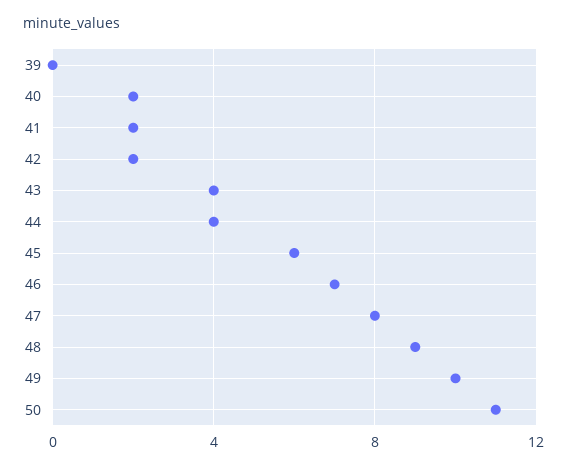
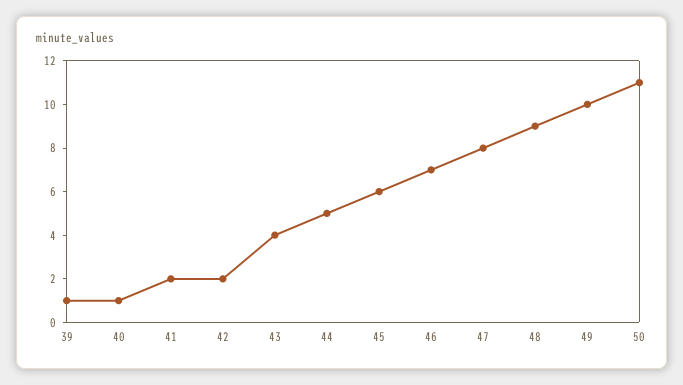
  {
-   "39": 0,
+   "39": 1,
-   "40": 2,
+   "40": 1,
    "41": 2,
    "42": 2,
    "43": 4,
-   "44": 4,
+   "44": 5,
    "45": 6,
    "46": 7,
    "47": 8,
    "48": 9,
    "49": 10,
    "50": 11
  }

